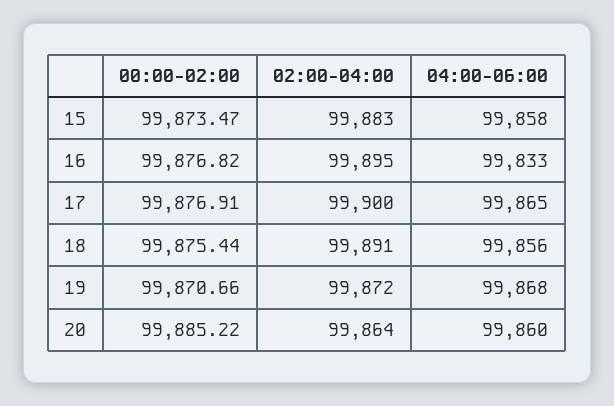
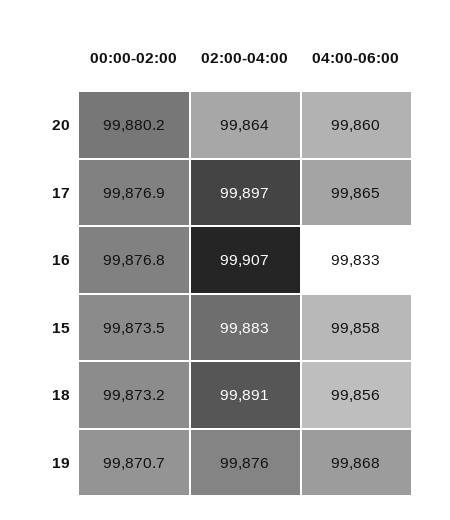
  {
    "00:00-02:00": {
      "15": 99873.47,
      "16": 99876.82,
      "17": 99876.91,
-     "18": 99875.44,
+     "18": 99873.2,
      "19": 99870.66,
-     "20": 99885.22
+     "20": 99880.2
    },
    "02:00-04:00": {
      "15": 99883,
-     "16": 99895,
+     "16": 99907,
-     "17": 99900,
+     "17": 99897,
      "18": 99891,
-     "19": 99872,
+     "19": 99876,
      "20": 99864
    },
    "04:00-06:00": {
      "15": 99858,
      "16": 99833,
      "17": 99865,
      "18": 99856,
      "19": 99868,
      "20": 99860
    }
  }

